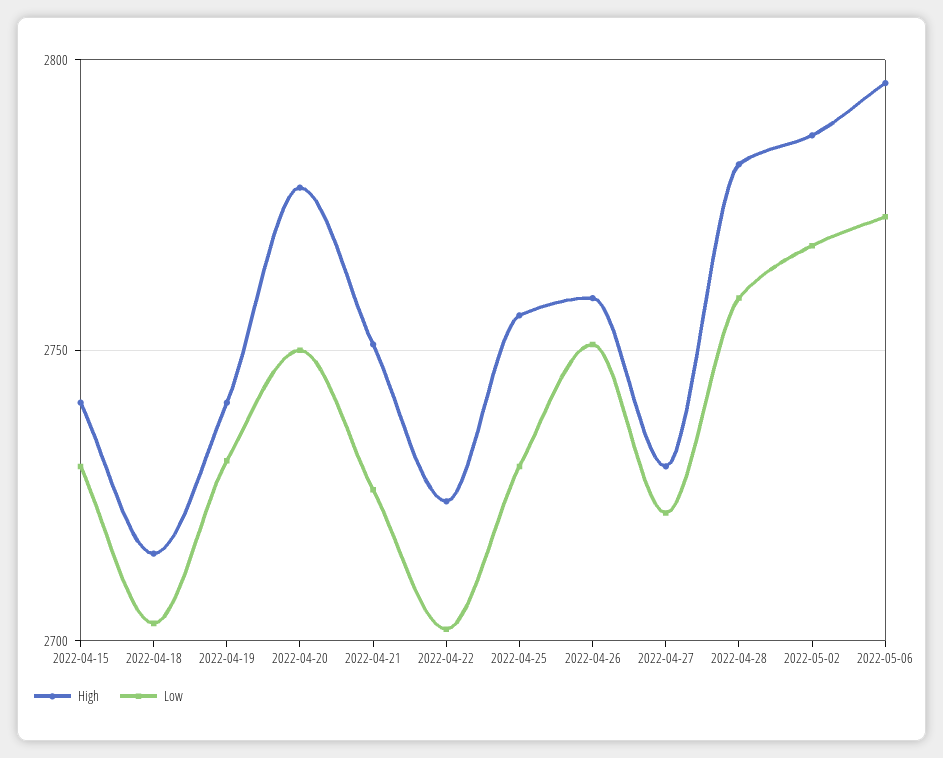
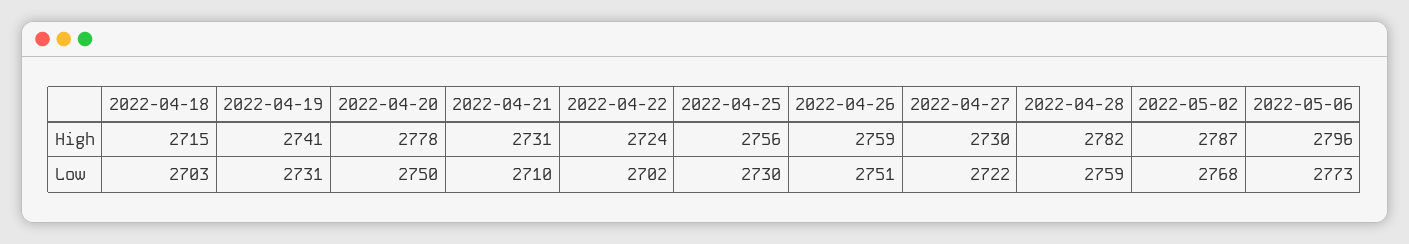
  {
    "High": {
-     "2022-04-15": 2740,
      "2022-04-18": 2715,
      "2022-04-19": 2741,
      "2022-04-20": 2778,
-     "2022-04-21": 2750,
+     "2022-04-21": 2731,
      "2022-04-22": 2724,
      "2022-04-25": 2756,
      "2022-04-26": 2759,
      "2022-04-27": 2730,
      "2022-04-28": 2782,
      "2022-05-02": 2787,
      "2022-05-06": 2796
    },
    "Low": {
-     "2022-04-15": 2730,
      "2022-04-18": 2703,
      "2022-04-19": 2731,
      "2022-04-20": 2750,
-     "2022-04-21": 2725,
+     "2022-04-21": 2710,
      "2022-04-22": 2702,
      "2022-04-25": 2730,
      "2022-04-26": 2751,
      "2022-04-27": 2722,
      "2022-04-28": 2759,
      "2022-05-02": 2768,
      "2022-05-06": 2773
    }
  }

